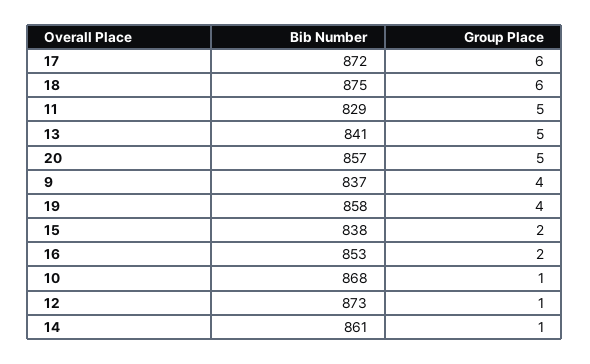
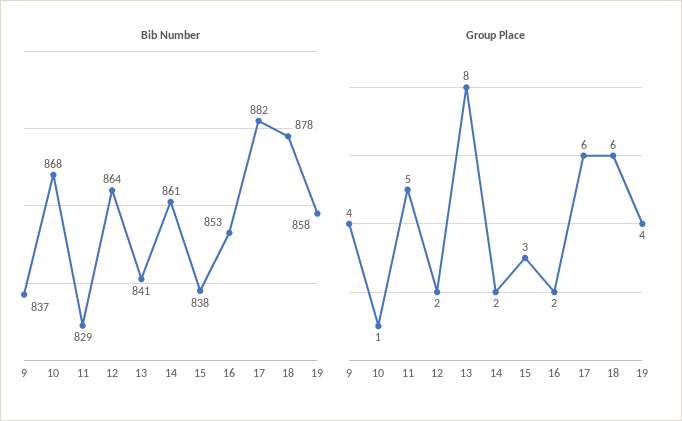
  {
    "Bib Number": {
-     "17": 872,
+     "17": 882,
-     "18": 875,
+     "18": 878,
      "11": 829,
      "13": 841,
-     "20": 857,
      "9": 837,
      "19": 858,
      "15": 838,
      "16": 853,
      "10": 868,
-     "12": 873,
+     "12": 864,
      "14": 861
    },
    "Group Place": {
      "17": 6,
      "18": 6,
      "11": 5,
-     "13": 5,
+     "13": 8,
-     "20": 5,
      "9": 4,
      "19": 4,
-     "15": 2,
+     "15": 3,
      "16": 2,
      "10": 1,
-     "12": 1,
+     "12": 2,
-     "14": 1
+     "14": 2
    }
  }

